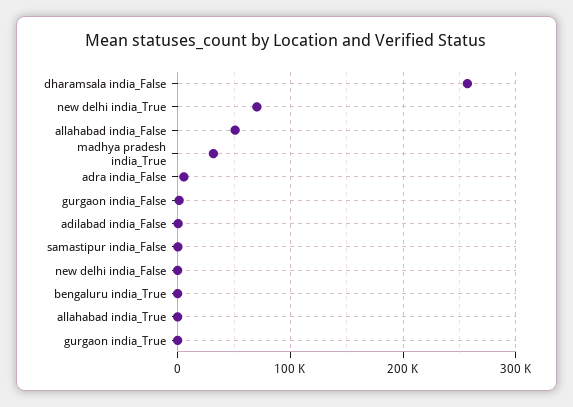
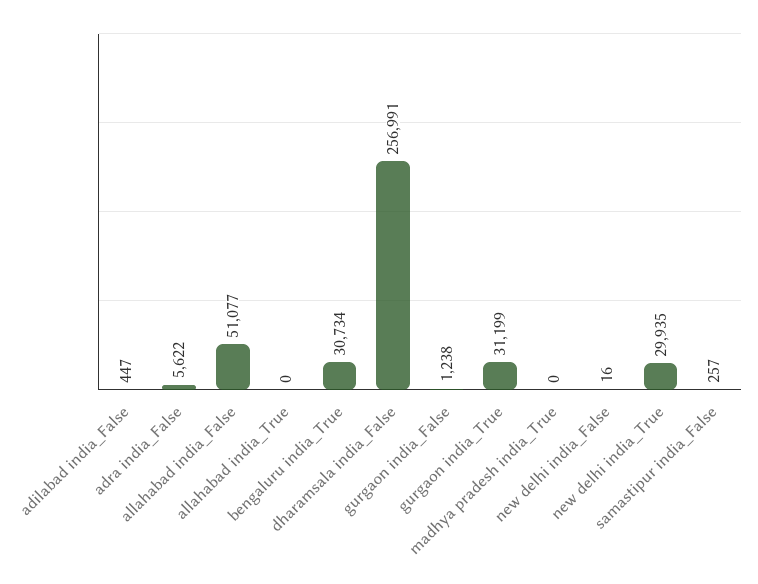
  {
    "dharamsala india_False": 256991,
-   "new delhi india_True": 70000,
+   "new delhi india_True": 29935,
    "allahabad india_False": 51077,
-   "madhya pradesh india_True": 30000,
+   "madhya pradesh india_True": 0,
    "adra india_False": 5622,
    "gurgaon india_False": 1238,
    "adilabad india_False": 447,
    "samastipur india_False": 257,
    "new delhi india_False": 16,
-   "bengaluru india_True": 0,
+   "bengaluru india_True": 30734,
    "allahabad india_True": 0,
-   "gurgaon india_True": 0
+   "gurgaon india_True": 31199
  }

